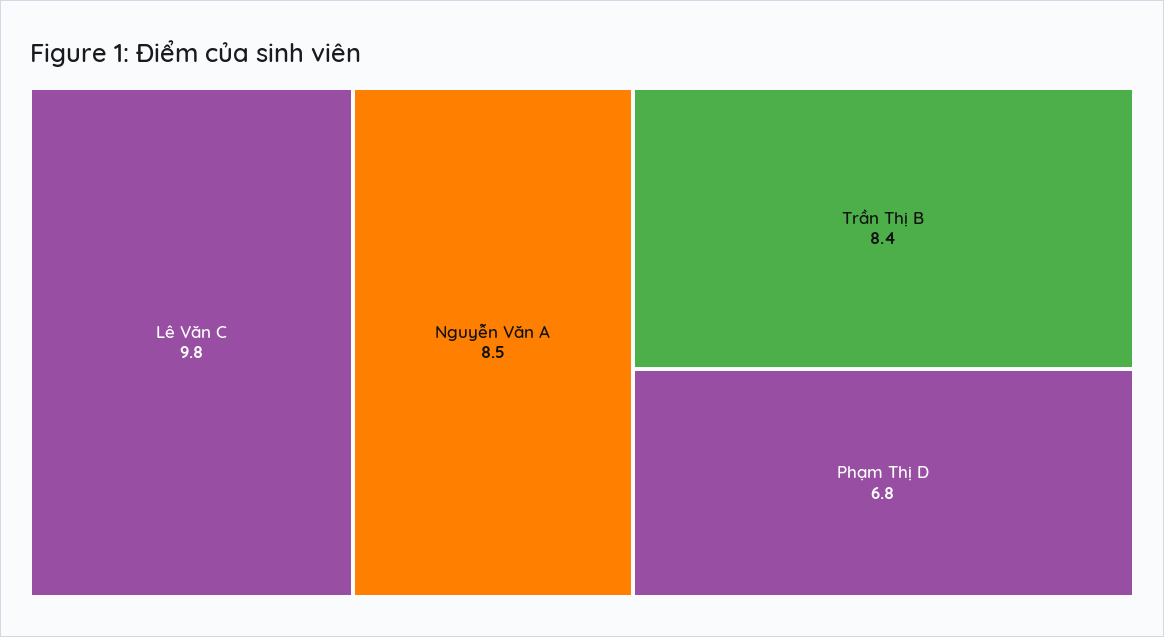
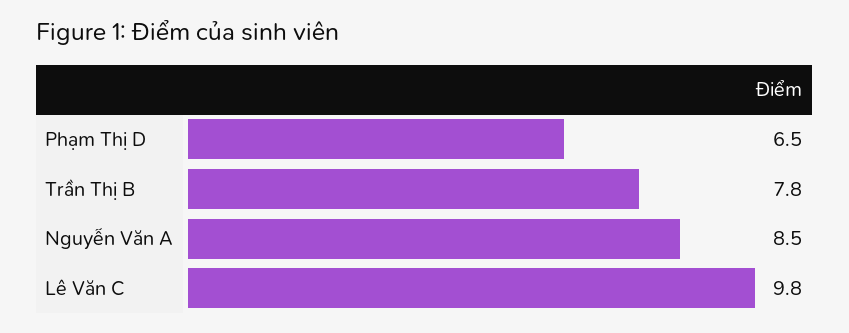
  {
    "Lê Văn C": 9.8,
    "Nguyễn Văn A": 8.5,
-   "Trần Thị B": 8.4,
+   "Trần Thị B": 7.8,
-   "Phạm Thị D": 6.8
+   "Phạm Thị D": 6.5
  }

